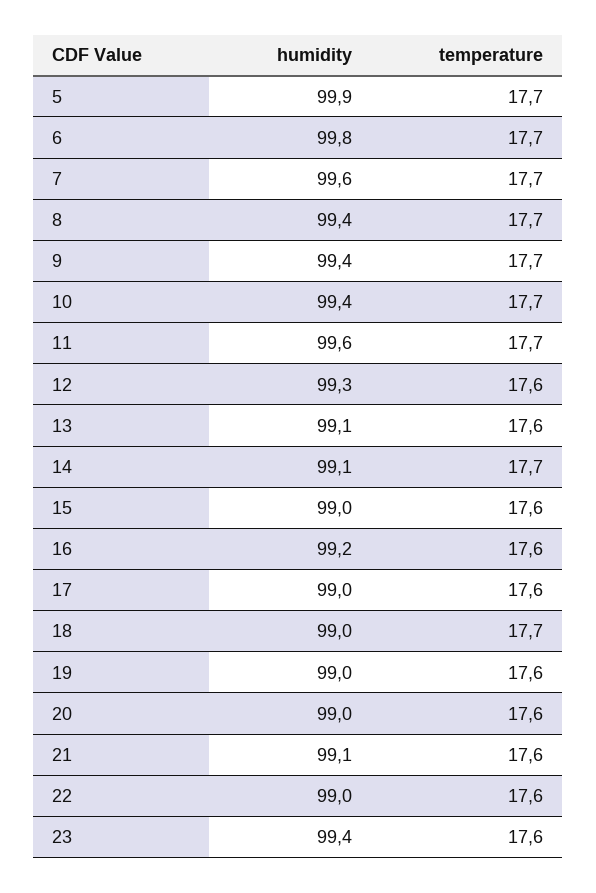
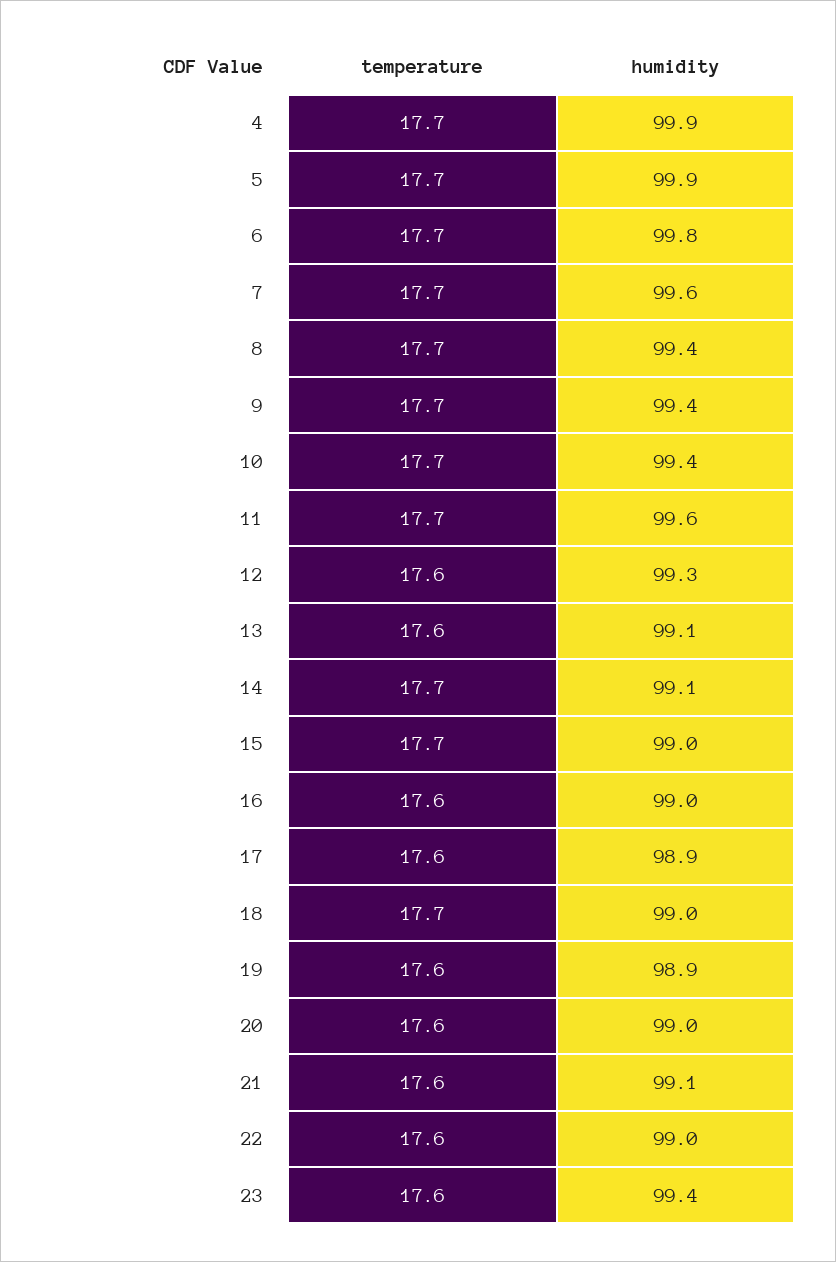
  {
    "humidity": {
      "5": 99.9,
      "6": 99.8,
      "7": 99.6,
      "8": 99.4,
      "9": 99.4,
      "10": 99.4,
      "11": 99.6,
      "12": 99.3,
      "13": 99.1,
      "14": 99.1,
      "15": 99,
-     "16": 99.2,
+     "16": 99,
-     "17": 99,
+     "17": 98.9,
      "18": 99,
-     "19": 99,
+     "19": 98.9,
      "20": 99,
      "21": 99.1,
      "22": 99,
-     "23": 99.4
+     "23": 99.4,
+     "4": 99.9
    },
    "temperature": {
      "5": 17.7,
      "6": 17.7,
      "7": 17.7,
      "8": 17.7,
      "9": 17.7,
      "10": 17.7,
      "11": 17.7,
      "12": 17.6,
      "13": 17.6,
      "14": 17.7,
-     "15": 17.6,
+     "15": 17.7,
      "16": 17.6,
      "17": 17.6,
      "18": 17.7,
      "19": 17.6,
      "20": 17.6,
      "21": 17.6,
      "22": 17.6,
-     "23": 17.6
+     "23": 17.6,
+     "4": 17.7
    }
  }

